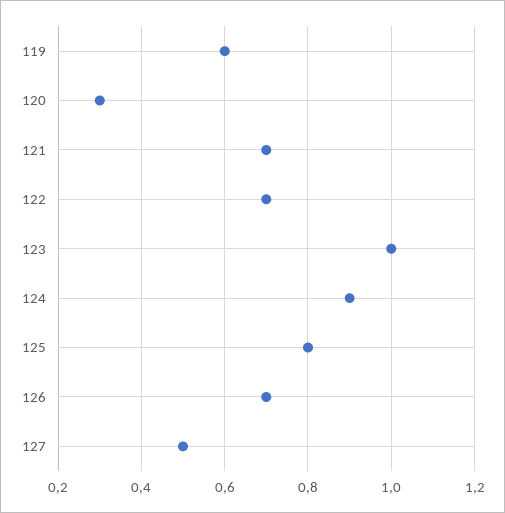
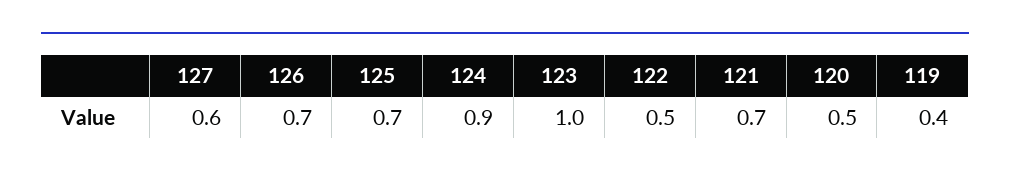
  {
-   "119": 0.6,
+   "119": 0.4,
-   "120": 0.3,
+   "120": 0.5,
    "121": 0.7,
-   "122": 0.7,
+   "122": 0.5,
    "123": 1,
    "124": 0.9,
-   "125": 0.8,
+   "125": 0.7,
    "126": 0.7,
-   "127": 0.5
+   "127": 0.6
  }

